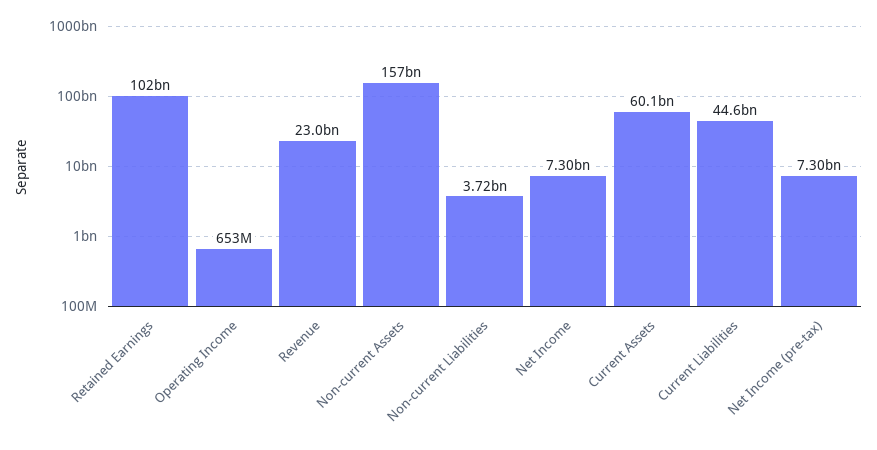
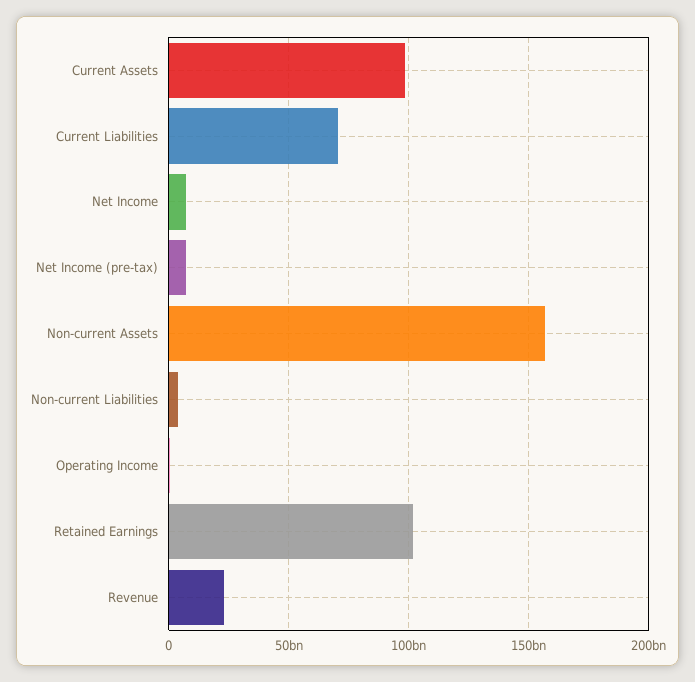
  {
    "Retained Earnings": 102000000000,
    "Operating Income": 653000000,
    "Revenue": 23000000000,
    "Non-current Assets": 157000000000,
    "Non-current Liabilities": 3720000000,
    "Net Income": 7300000000,
-   "Current Assets": 60100000000,
+   "Current Assets": 100000000000,
-   "Current Liabilities": 44600000000,
+   "Current Liabilities": 70000000000,
    "Net Income (pre-tax)": 7300000000
  }

